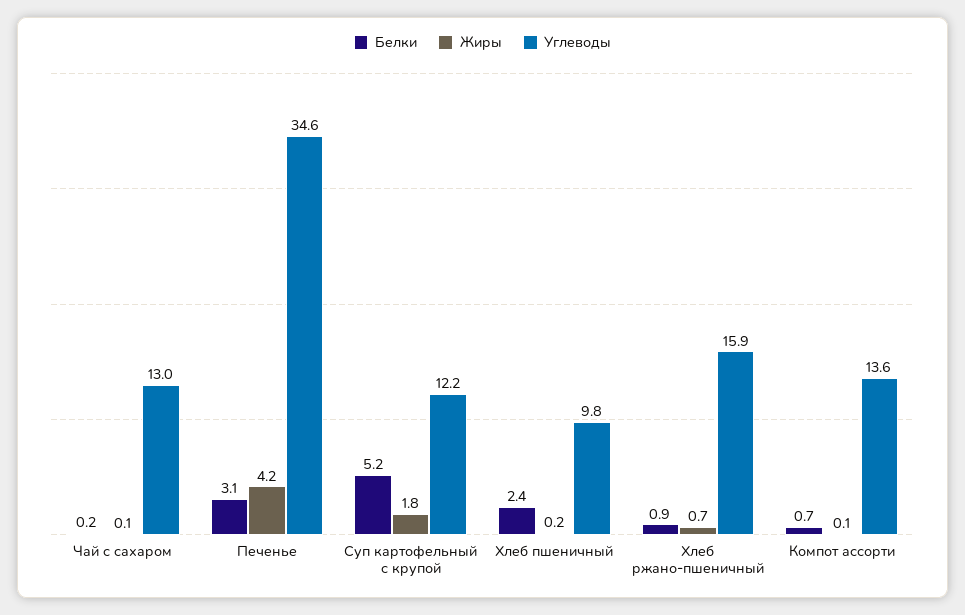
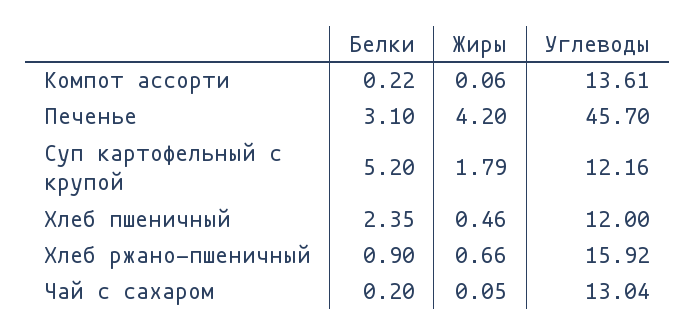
  {
    "Белки": {
      "Чай с сахаром": 0.2,
      "Печенье": 3.1,
      "Суп картофельный с крупой": 5.2,
      "Хлеб пшеничный": 2.35,
      "Хлеб ржано-пшеничный": 0.9,
-     "Компот ассорти": 0.7
+     "Компот ассорти": 0.22
    },
    "Жиры": {
      "Чай с сахаром": 0.05,
      "Печенье": 4.2,
      "Суп картофельный с крупой": 1.79,
-     "Хлеб пшеничный": 0.2,
+     "Хлеб пшеничный": 0.46,
      "Хлеб ржано-пшеничный": 0.66,
      "Компот ассорти": 0.06
    },
    "Углеводы": {
      "Чай с сахаром": 13.04,
-     "Печенье": 34.6,
+     "Печенье": 45.7,
      "Суп картофельный с крупой": 12.16,
-     "Хлеб пшеничный": 9.8,
+     "Хлеб пшеничный": 12,
      "Хлеб ржано-пшеничный": 15.92,
      "Компот ассорти": 13.61
    }
  }

